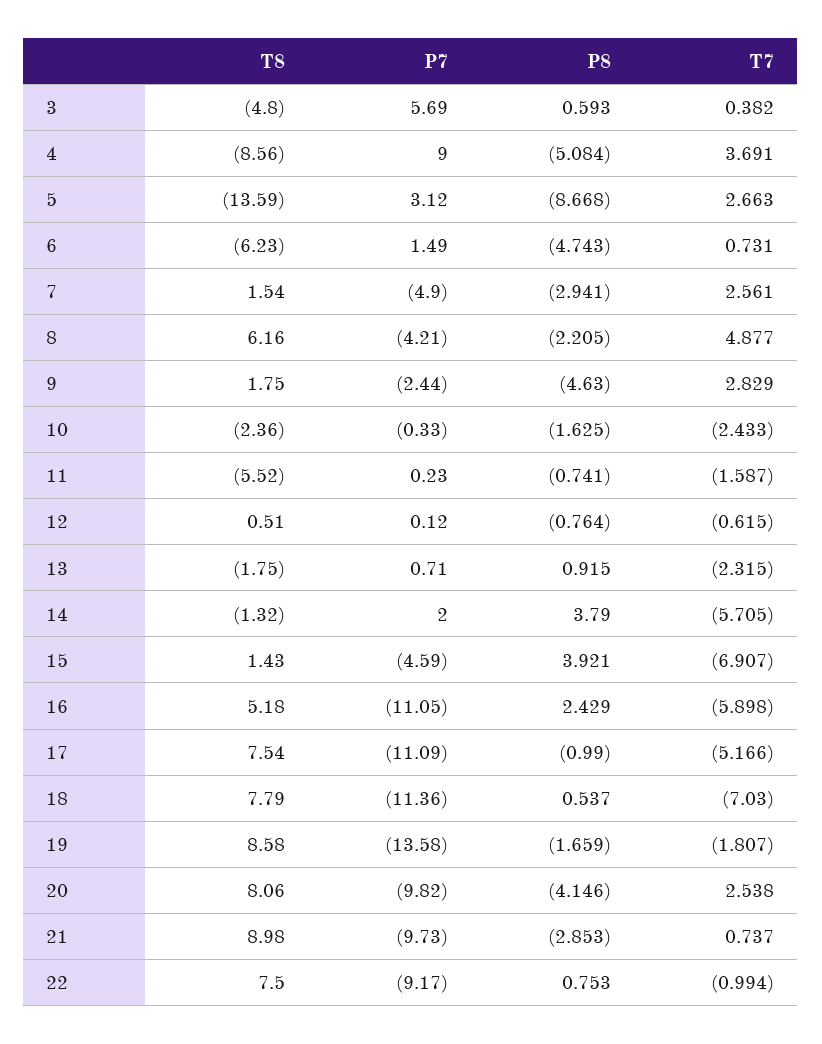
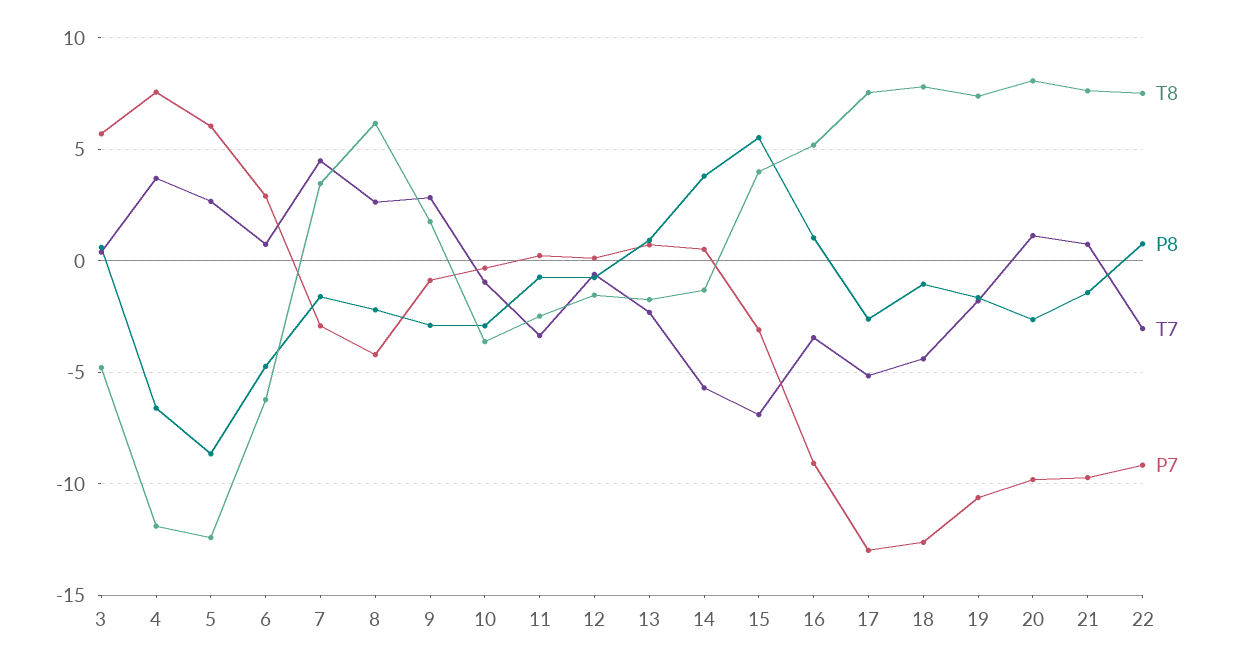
  {
    "T8": {
      "3": -4.8,
-     "4": -8.56,
+     "4": -12,
-     "5": -13.59,
+     "5": -12.5,
      "6": -6.23,
-     "7": 1.54,
+     "7": 3.5,
      "8": 6.16,
      "9": 1.75,
-     "10": -2.36,
+     "10": -3.5,
-     "11": -5.52,
+     "11": -2.5,
-     "12": 0.51,
+     "12": -1.5,
      "13": -1.75,
      "14": -1.32,
-     "15": 1.43,
+     "15": 4,
      "16": 5.18,
      "17": 7.54,
      "18": 7.79,
-     "19": 8.58,
+     "19": 7.5,
      "20": 8.06,
-     "21": 8.98,
+     "21": 7.5,
      "22": 7.5
    },
    "P7": {
      "3": 5.69,
-     "4": 9,
+     "4": 7.5,
-     "5": 3.12,
+     "5": 6,
-     "6": 1.49,
+     "6": 3,
-     "7": -4.9,
+     "7": -3,
      "8": -4.21,
-     "9": -2.44,
+     "9": -1,
      "10": -0.33,
      "11": 0.23,
      "12": 0.12,
      "13": 0.71,
-     "14": 2,
+     "14": 0.5,
-     "15": -4.59,
+     "15": -3,
-     "16": -11.05,
+     "16": -9,
-     "17": -11.09,
+     "17": -13,
-     "18": -11.36,
+     "18": -12.5,
-     "19": -13.58,
+     "19": -10.5,
      "20": -9.82,
      "21": -9.73,
      "22": -9.17
    },
    "P8": {
      "3": 0.593,
-     "4": -5.084,
+     "4": -6.5,
      "5": -8.668,
      "6": -4.743,
-     "7": -2.941,
+     "7": -1.5,
      "8": -2.205,
-     "9": -4.63,
+     "9": -3,
-     "10": -1.625,
+     "10": -3,
      "11": -0.741,
      "12": -0.764,
      "13": 0.915,
      "14": 3.79,
-     "15": 3.921,
+     "15": 5.5,
-     "16": 2.429,
+     "16": 1,
-     "17": -0.99,
+     "17": -2.5,
-     "18": 0.537,
+     "18": -1,
      "19": -1.659,
-     "20": -4.146,
+     "20": -2.5,
-     "21": -2.853,
+     "21": -1.5,
      "22": 0.753
    },
    "T7": {
      "3": 0.382,
      "4": 3.691,
      "5": 2.663,
      "6": 0.731,
-     "7": 2.561,
+     "7": 4.5,
-     "8": 4.877,
+     "8": 2.5,
      "9": 2.829,
-     "10": -2.433,
+     "10": -1,
-     "11": -1.587,
+     "11": -3.5,
      "12": -0.615,
      "13": -2.315,
      "14": -5.705,
      "15": -6.907,
-     "16": -5.898,
+     "16": -3.5,
      "17": -5.166,
-     "18": -7.03,
+     "18": -4.5,
      "19": -1.807,
-     "20": 2.538,
+     "20": 1,
      "21": 0.737,
-     "22": -0.994
+     "22": -3
    }
  }

